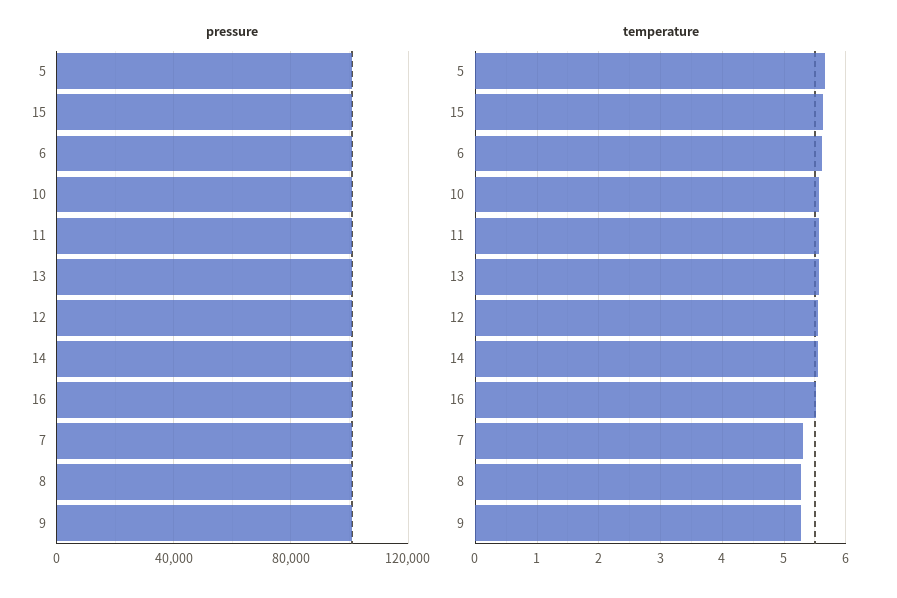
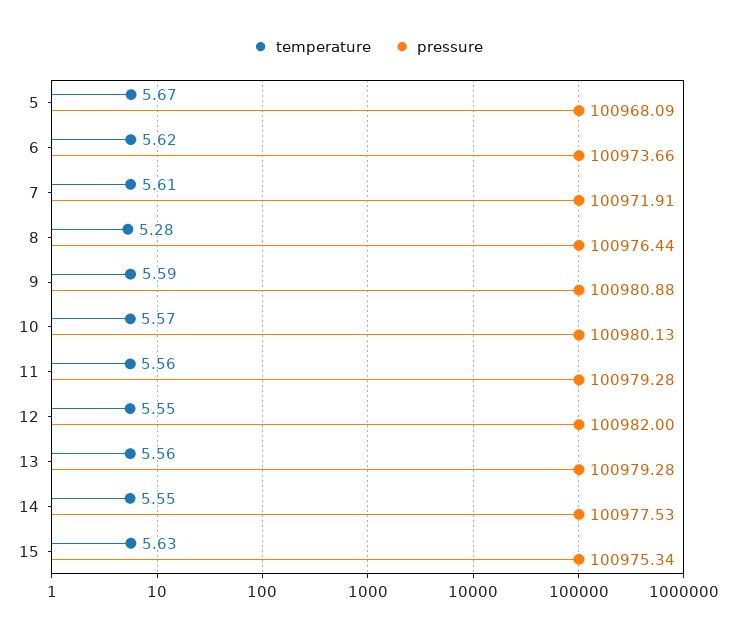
  {
    "pressure": {
      "5": 100968.09,
      "15": 100975.34,
      "6": 100973.66,
      "10": 100980.13,
      "11": 100979.28,
      "13": 100979.28,
      "12": 100982,
      "14": 100977.53,
-     "16": 100000,
      "7": 100971.91,
      "8": 100976.44,
      "9": 100980.88
    },
    "temperature": {
      "5": 5.67,
      "15": 5.63,
      "6": 5.62,
      "10": 5.57,
      "11": 5.56,
      "13": 5.56,
      "12": 5.55,
      "14": 5.55,
-     "16": 5.5,
-     "7": 5.3,
+     "7": 5.61,
      "8": 5.28,
-     "9": 5.3
+     "9": 5.59
    }
  }

